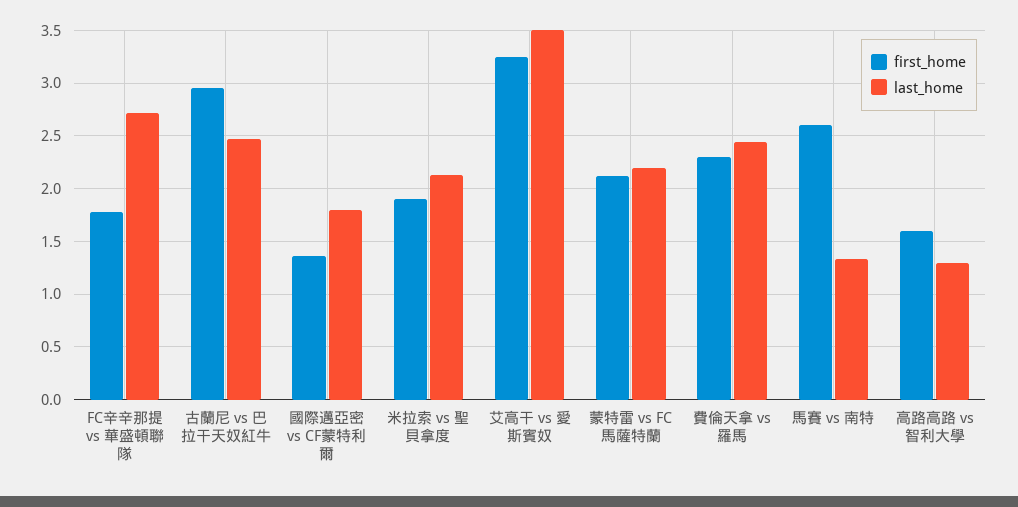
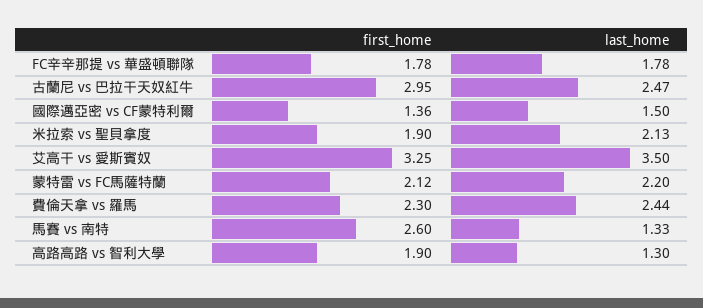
  {
    "first_home": {
      "FC辛辛那提 vs 華盛頓聯隊": 1.78,
      "古蘭尼 vs 巴拉干天奴紅牛": 2.95,
      "國際邁亞密 vs CF蒙特利爾": 1.36,
      "米拉索 vs 聖貝拿度": 1.9,
      "艾高干 vs 愛斯賓奴": 3.25,
      "蒙特雷 vs FC馬薩特蘭": 2.12,
      "費倫天拿 vs 羅馬": 2.3,
      "馬賽 vs 南特": 2.6,
-     "高路高路 vs 智利大學": 1.6
+     "高路高路 vs 智利大學": 1.9
    },
    "last_home": {
-     "FC辛辛那提 vs 華盛頓聯隊": 2.7,
+     "FC辛辛那提 vs 華盛頓聯隊": 1.78,
      "古蘭尼 vs 巴拉干天奴紅牛": 2.47,
-     "國際邁亞密 vs CF蒙特利爾": 1.8,
+     "國際邁亞密 vs CF蒙特利爾": 1.5,
      "米拉索 vs 聖貝拿度": 2.13,
      "艾高干 vs 愛斯賓奴": 3.5,
      "蒙特雷 vs FC馬薩特蘭": 2.2,
      "費倫天拿 vs 羅馬": 2.44,
      "馬賽 vs 南特": 1.33,
      "高路高路 vs 智利大學": 1.3
    }
  }

